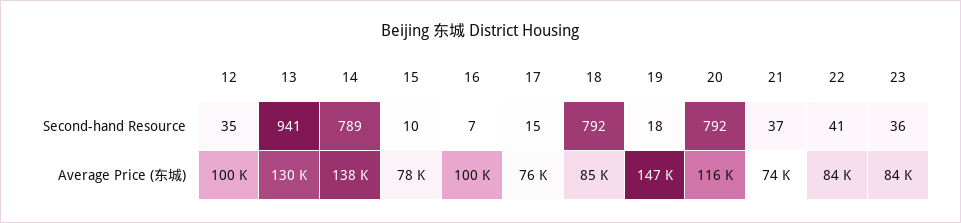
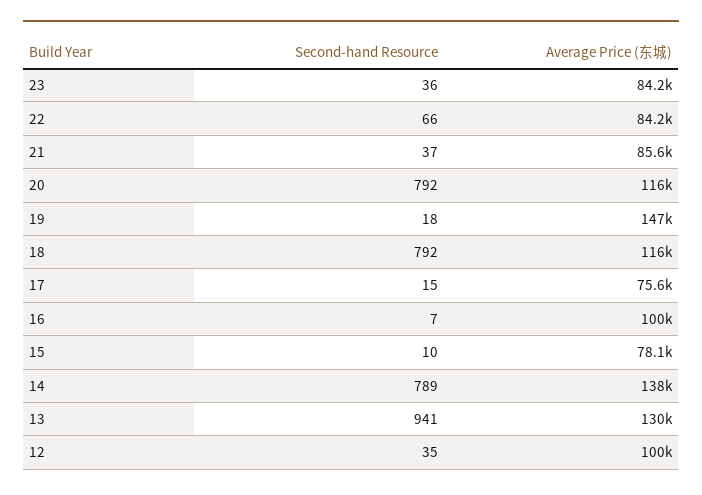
  {
    "12": {
      "Second-hand Resource": 35,
      "Average Price (东城)": 100000
    },
    "13": {
      "Second-hand Resource": 941,
      "Average Price (东城)": 130000
    },
    "14": {
      "Second-hand Resource": 789,
      "Average Price (东城)": 138000
    },
    "15": {
      "Second-hand Resource": 10,
      "Average Price (东城)": 78100
    },
    "16": {
      "Second-hand Resource": 7,
      "Average Price (东城)": 100000
    },
    "17": {
      "Second-hand Resource": 15,
      "Average Price (东城)": 75600
    },
    "18": {
      "Second-hand Resource": 792,
-     "Average Price (东城)": 85000
+     "Average Price (东城)": 116000
    },
    "19": {
      "Second-hand Resource": 18,
      "Average Price (东城)": 147000
    },
    "20": {
      "Second-hand Resource": 792,
      "Average Price (东城)": 116000
    },
    "21": {
      "Second-hand Resource": 37,
-     "Average Price (东城)": 74000
+     "Average Price (东城)": 85600
    },
    "22": {
-     "Second-hand Resource": 41,
+     "Second-hand Resource": 66,
      "Average Price (东城)": 84200
    },
    "23": {
      "Second-hand Resource": 36,
      "Average Price (东城)": 84200
    }
  }

